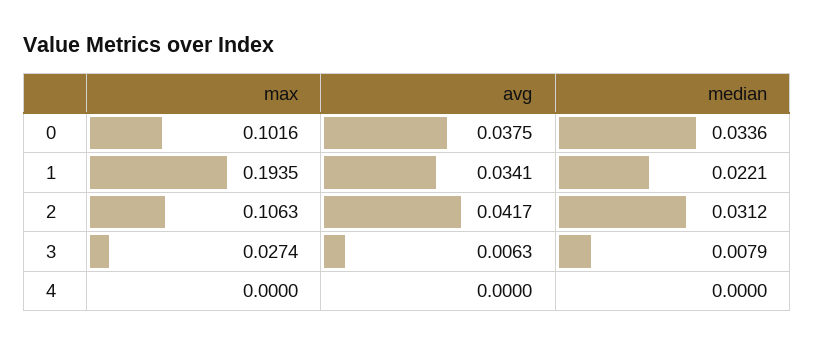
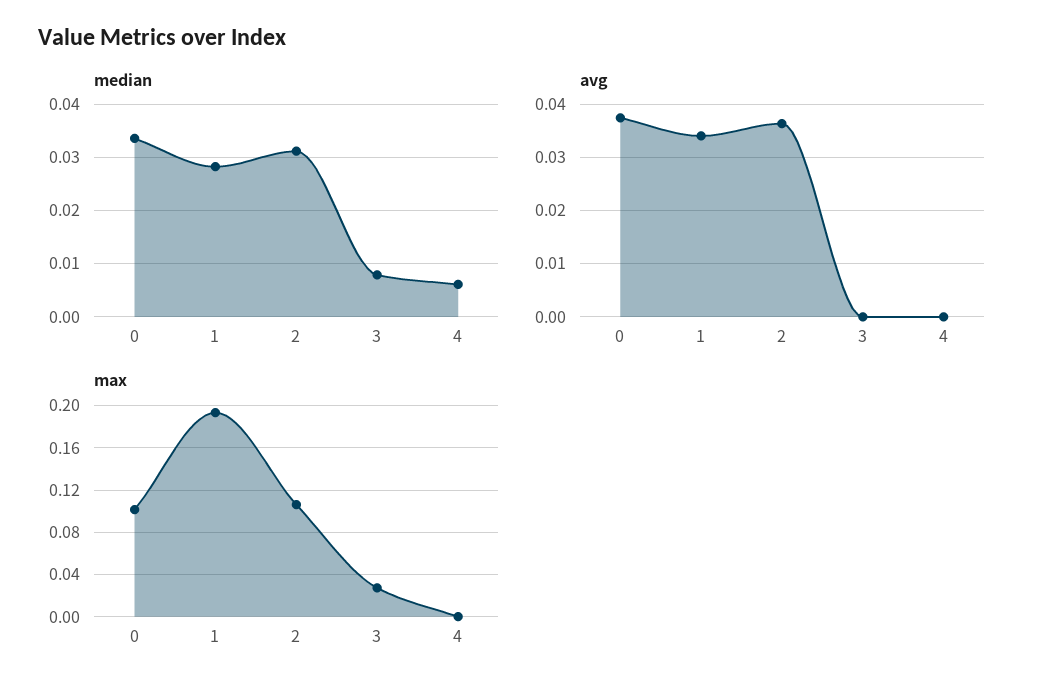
  {
    "max": {
      "0": 0.1016,
      "1": 0.1935,
      "2": 0.1063,
      "3": 0.0274,
      "4": 0
    },
    "avg": {
      "0": 0.0375,
      "1": 0.0341,
-     "2": 0.0417,
+     "2": 0.036,
-     "3": 0.0063,
+     "3": 0,
      "4": 0
    },
    "median": {
      "0": 0.0336,
-     "1": 0.0221,
+     "1": 0.028,
      "2": 0.0312,
      "3": 0.0079,
-     "4": 0
+     "4": 0.006
    }
  }

